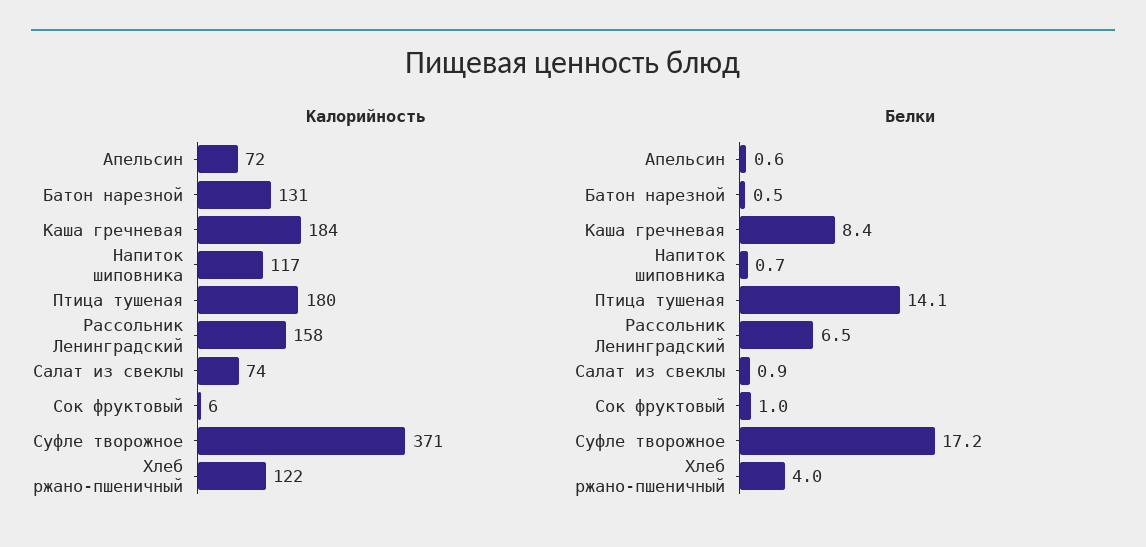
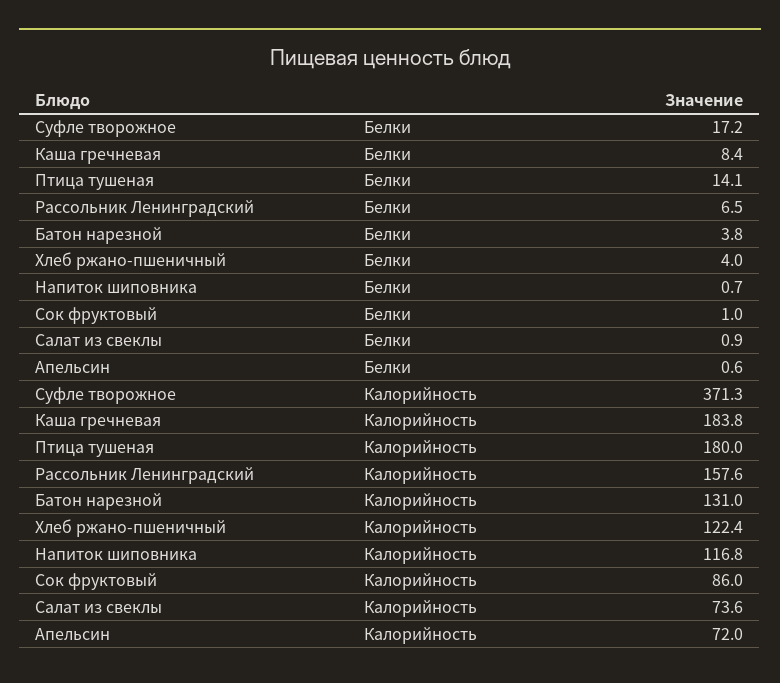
  {
    "Калорийность": {
      "Апельсин": 72,
      "Батон нарезной": 131,
      "Каша гречневая": 183.8,
      "Напиток шиповника": 116.8,
      "Птица тушеная": 180,
      "Рассольник Ленинградский": 157.6,
      "Салат из свеклы": 73.6,
-     "Сок фруктовый": 6,
+     "Сок фруктовый": 86,
      "Суфле творожное": 371.3,
      "Хлеб ржано-пшеничный": 122.4
    },
    "Белки": {
      "Апельсин": 0.6,
-     "Батон нарезной": 0.5,
+     "Батон нарезной": 3.8,
      "Каша гречневая": 8.4,
      "Напиток шиповника": 0.7,
      "Птица тушеная": 14.1,
      "Рассольник Ленинградский": 6.5,
      "Салат из свеклы": 0.9,
      "Сок фруктовый": 1,
      "Суфле творожное": 17.2,
      "Хлеб ржано-пшеничный": 4
    }
  }

